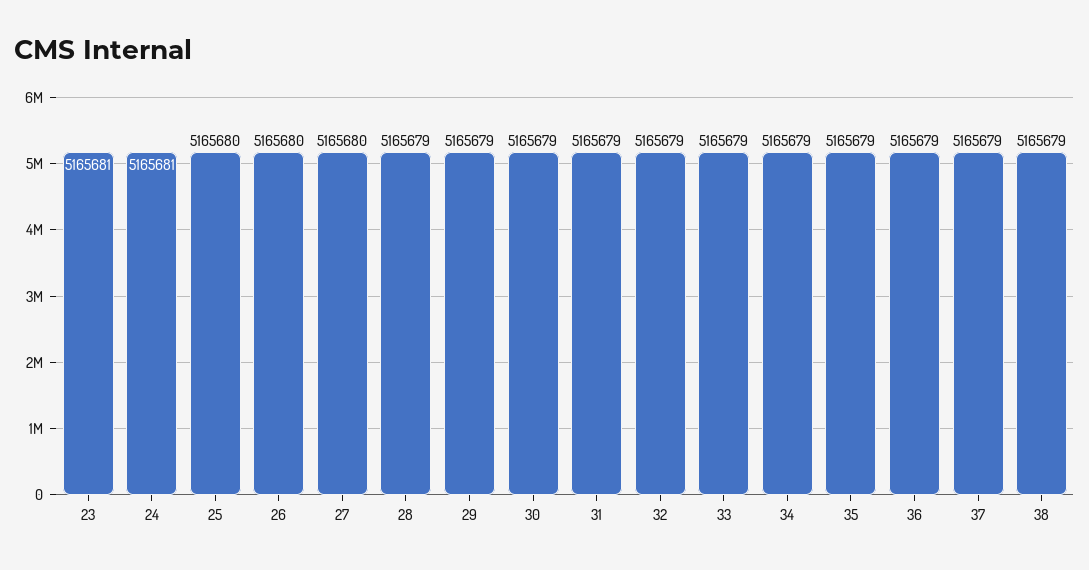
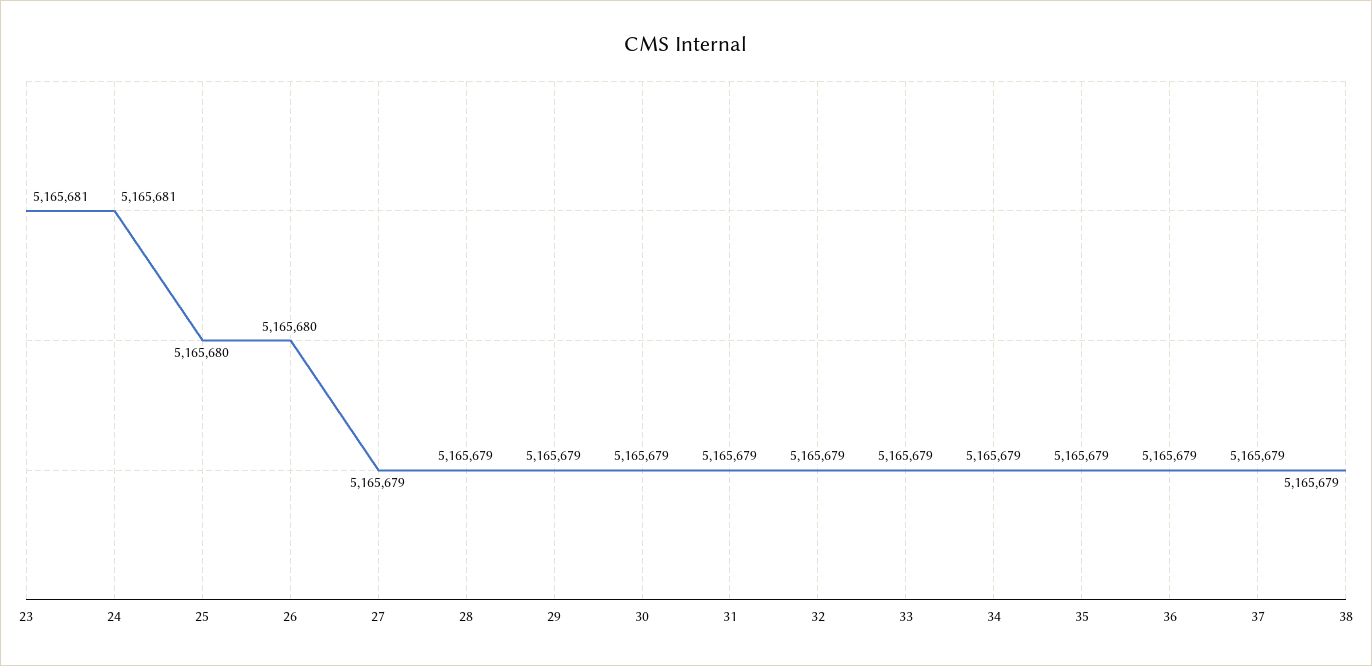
  {
    "23": 5165681,
    "24": 5165681,
    "25": 5165680,
    "26": 5165680,
-   "27": 5165680,
+   "27": 5165679,
    "28": 5165679,
    "29": 5165679,
    "30": 5165679,
    "31": 5165679,
    "32": 5165679,
    "33": 5165679,
    "34": 5165679,
    "35": 5165679,
    "36": 5165679,
    "37": 5165679,
    "38": 5165679
  }

